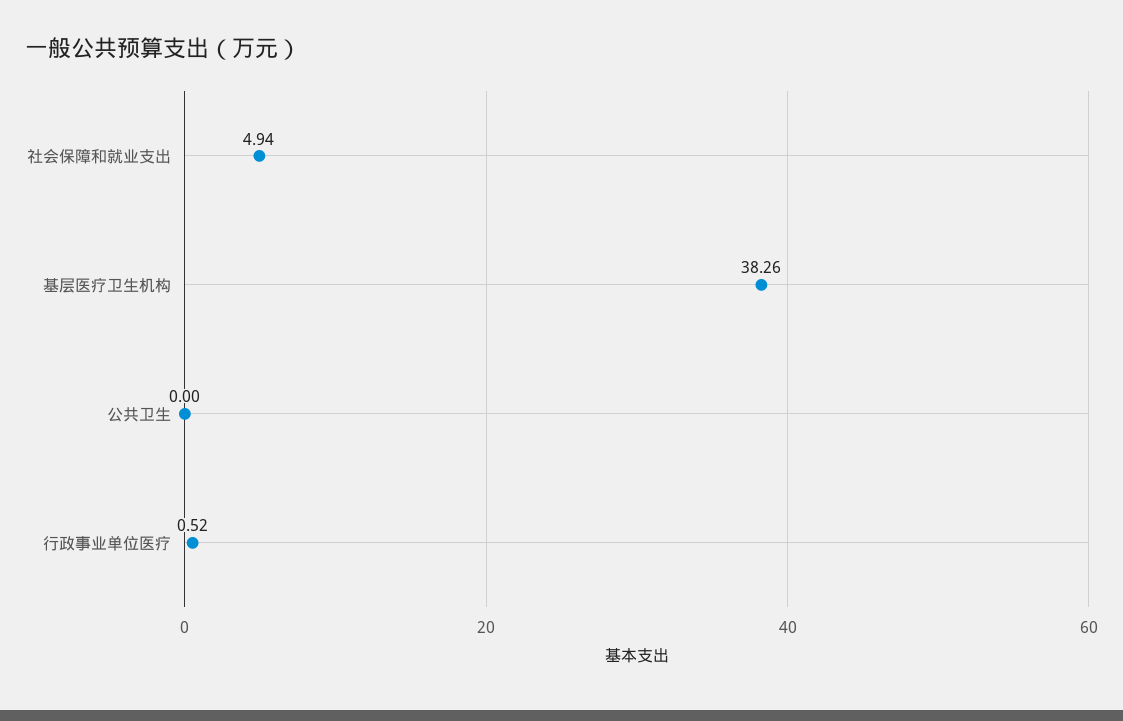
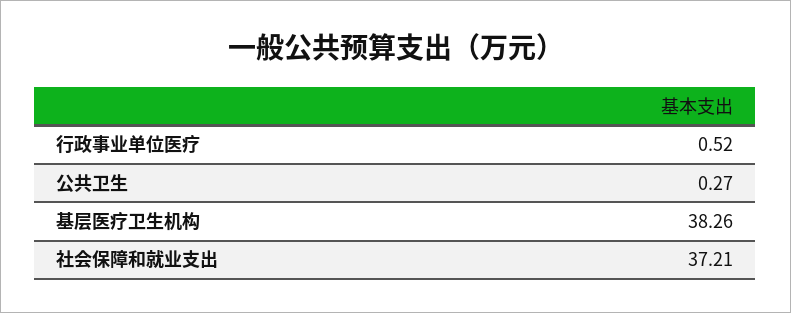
  {
-   "社会保障和就业支出": 4.94,
+   "社会保障和就业支出": 37.21,
    "基层医疗卫生机构": 38.26,
-   "公共卫生": 0,
+   "公共卫生": 0.27,
    "行政事业单位医疗": 0.52
  }

